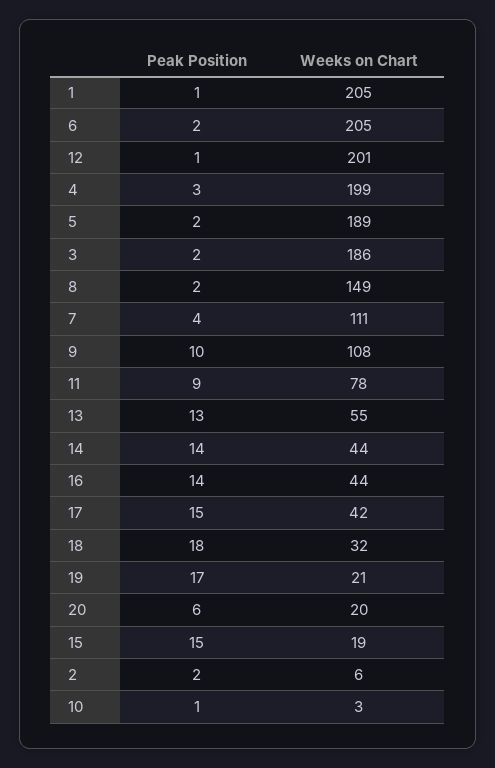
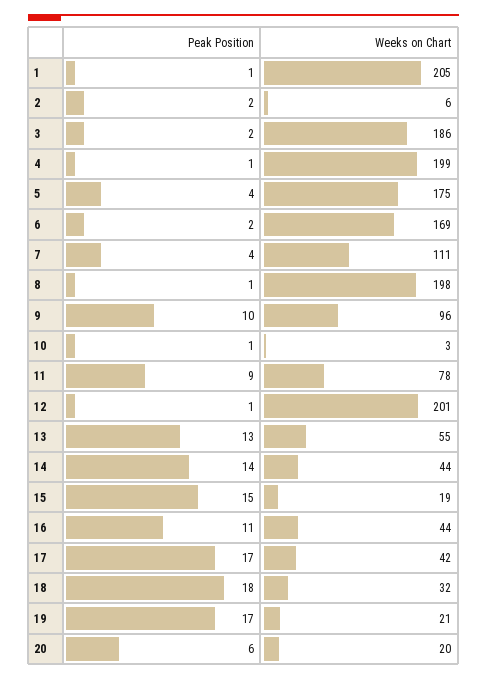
  {
    "Peak Position": {
      "1": 1,
      "6": 2,
      "12": 1,
-     "4": 3,
+     "4": 1,
-     "5": 2,
+     "5": 4,
      "3": 2,
-     "8": 2,
+     "8": 1,
      "7": 4,
      "9": 10,
      "11": 9,
      "13": 13,
      "14": 14,
-     "16": 14,
+     "16": 11,
-     "17": 15,
+     "17": 17,
      "18": 18,
      "19": 17,
      "20": 6,
      "15": 15,
      "2": 2,
      "10": 1
    },
    "Weeks on Chart": {
      "1": 205,
-     "6": 205,
+     "6": 169,
      "12": 201,
      "4": 199,
-     "5": 189,
+     "5": 175,
      "3": 186,
-     "8": 149,
+     "8": 198,
      "7": 111,
-     "9": 108,
+     "9": 96,
      "11": 78,
      "13": 55,
      "14": 44,
      "16": 44,
      "17": 42,
      "18": 32,
      "19": 21,
      "20": 20,
      "15": 19,
      "2": 6,
      "10": 3
    }
  }

